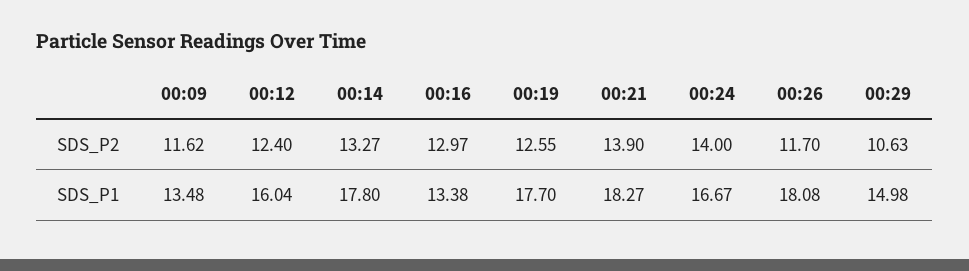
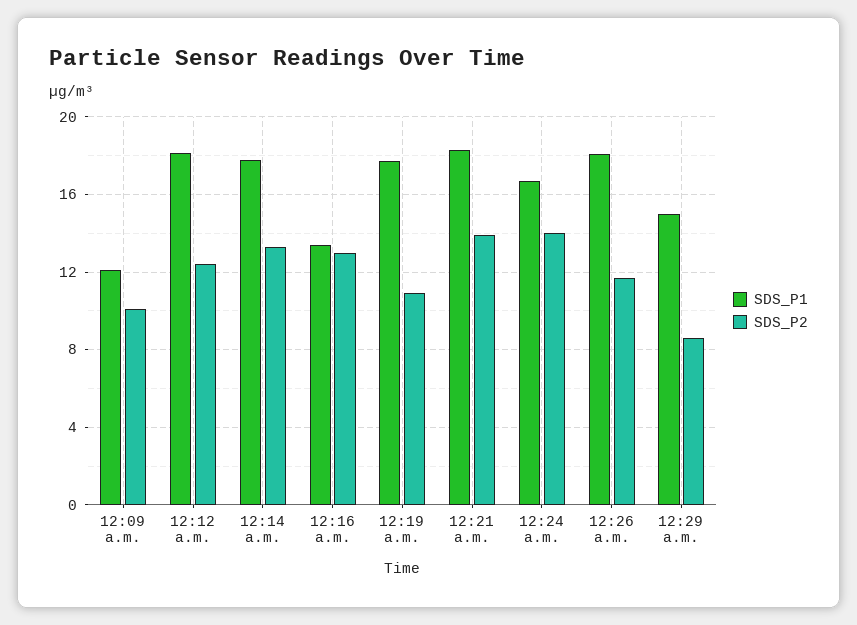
  {
    "SDS_P2": {
-     "00:09": 11.62,
+     "00:09": 10,
      "00:12": 12.4,
      "00:14": 13.27,
      "00:16": 12.97,
-     "00:19": 12.55,
+     "00:19": 11,
      "00:21": 13.9,
      "00:24": 14,
      "00:26": 11.7,
-     "00:29": 10.63
+     "00:29": 8.5
    },
    "SDS_P1": {
-     "00:09": 13.48,
+     "00:09": 12,
-     "00:12": 16.04,
+     "00:12": 18,
      "00:14": 17.8,
      "00:16": 13.38,
      "00:19": 17.7,
      "00:21": 18.27,
      "00:24": 16.67,
      "00:26": 18.08,
      "00:29": 14.98
    }
  }

